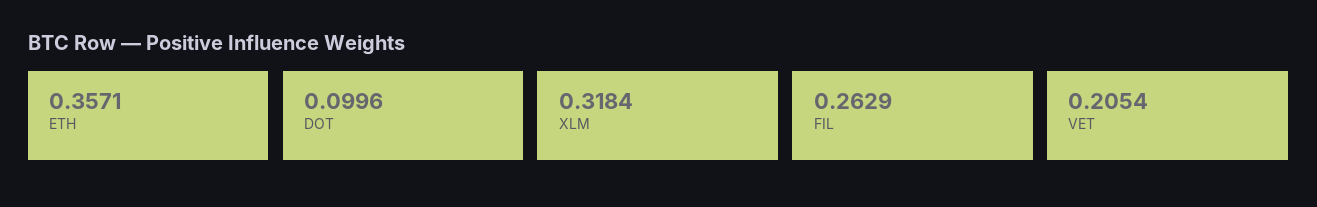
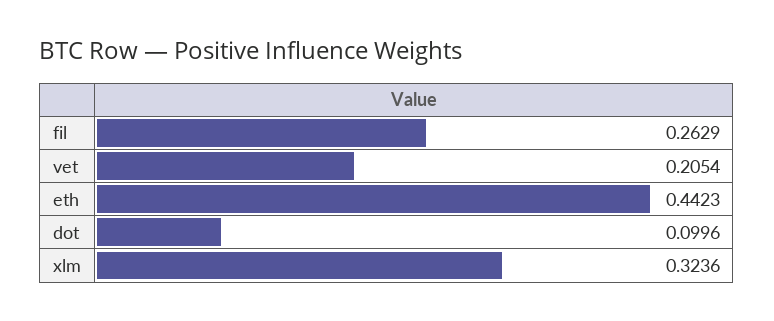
  {
-   "ETH": 0.3571,
+   "ETH": 0.4423,
    "DOT": 0.0996,
-   "XLM": 0.3184,
+   "XLM": 0.3236,
    "FIL": 0.2629,
    "VET": 0.2054
  }

